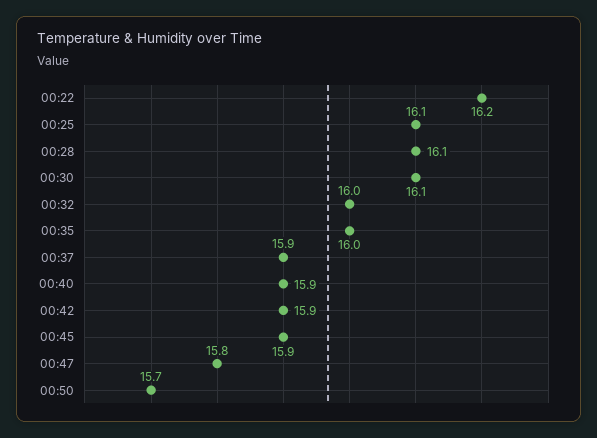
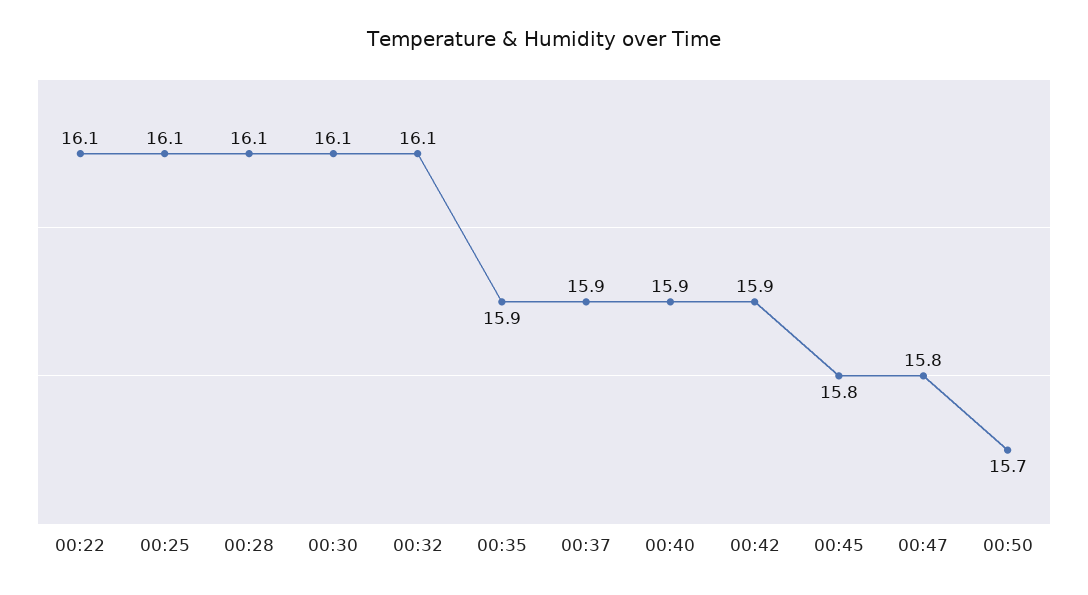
  {
-   "00:22": 16.2,
+   "00:22": 16.1,
    "00:25": 16.1,
    "00:28": 16.1,
    "00:30": 16.1,
-   "00:32": 16,
+   "00:32": 16.1,
-   "00:35": 16,
+   "00:35": 15.9,
    "00:37": 15.9,
    "00:40": 15.9,
    "00:42": 15.9,
-   "00:45": 15.9,
+   "00:45": 15.8,
    "00:47": 15.8,
    "00:50": 15.7
  }

